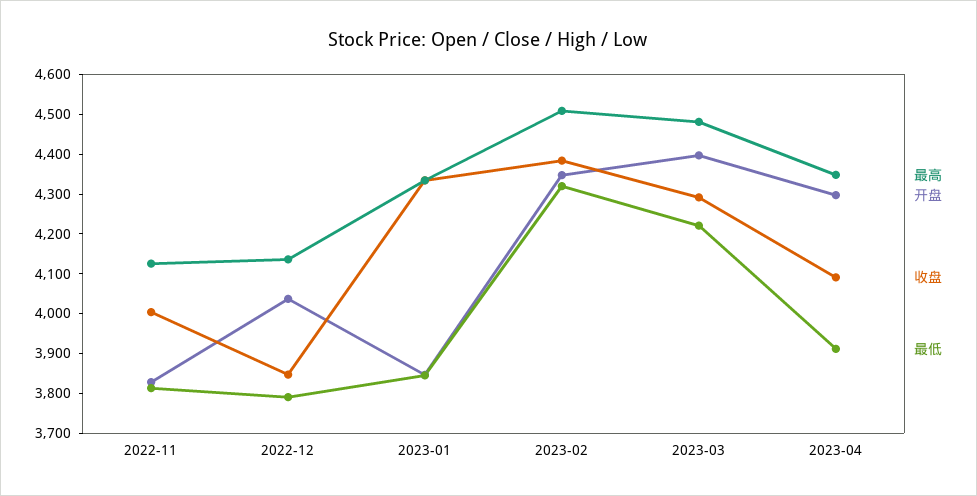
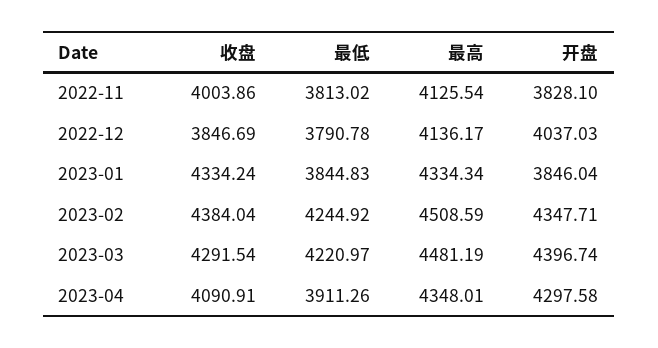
  {
    "最高": {
      "2022-11": 4125.54,
      "2022-12": 4136.17,
      "2023-01": 4334.34,
      "2023-02": 4508.59,
      "2023-03": 4481.19,
      "2023-04": 4348.01
    },
    "开盘": {
      "2022-11": 3828.1,
      "2022-12": 4037.03,
      "2023-01": 3846.04,
      "2023-02": 4347.71,
      "2023-03": 4396.74,
      "2023-04": 4297.58
    },
    "收盘": {
      "2022-11": 4003.86,
      "2022-12": 3846.69,
      "2023-01": 4334.24,
      "2023-02": 4384.04,
      "2023-03": 4291.54,
      "2023-04": 4090.91
    },
    "最低": {
      "2022-11": 3813.02,
      "2022-12": 3790.78,
      "2023-01": 3844.83,
-     "2023-02": 4325,
+     "2023-02": 4244.92,
      "2023-03": 4220.97,
      "2023-04": 3911.26
    }
  }

